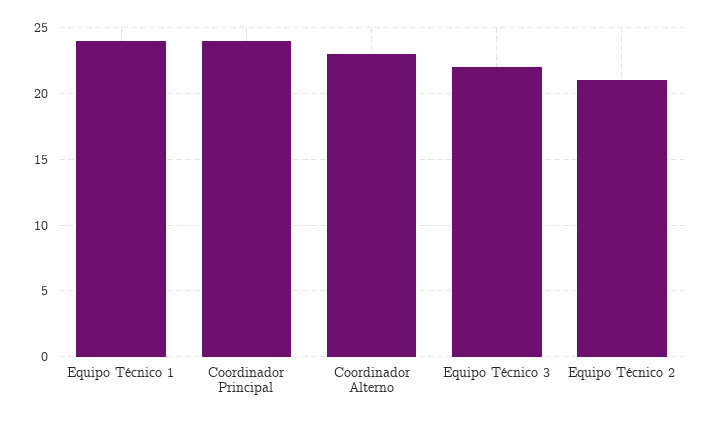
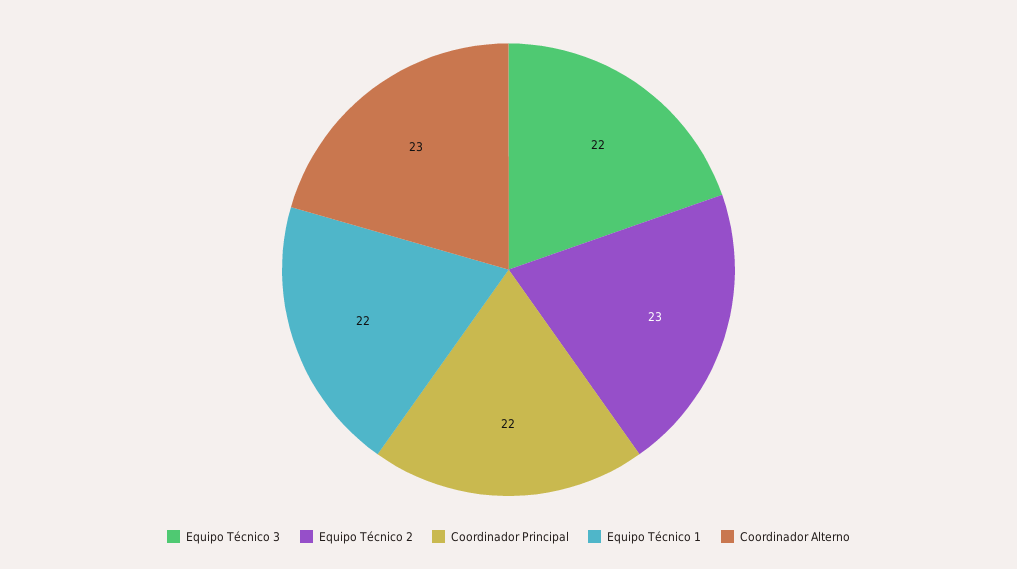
  {
-   "Equipo Técnico 1": 24,
+   "Equipo Técnico 1": 22,
-   "Coordinador Principal": 24,
+   "Coordinador Principal": 22,
    "Coordinador Alterno": 23,
    "Equipo Técnico 3": 22,
-   "Equipo Técnico 2": 21
+   "Equipo Técnico 2": 23
  }

